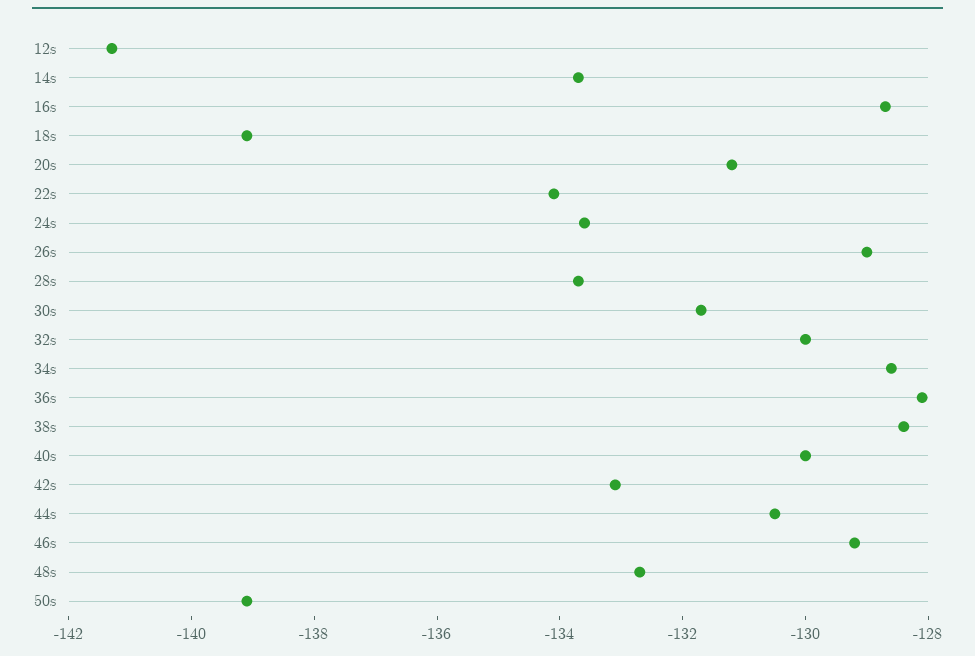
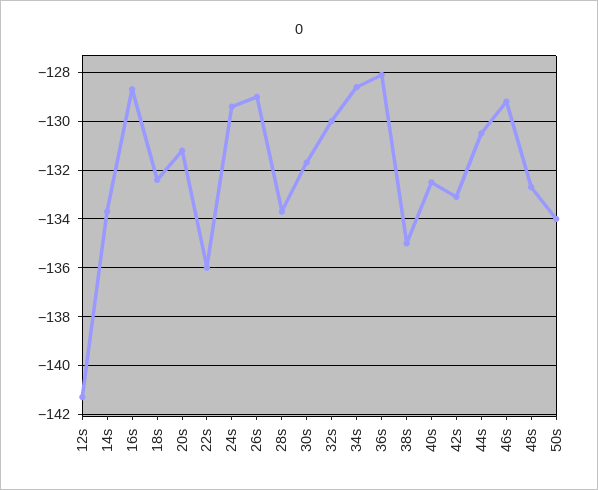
  {
    "12s": -141.5,
    "14s": -133.5,
    "16s": -128.5,
-   "18s": -139,
+   "18s": -132.5,
    "20s": -131,
-   "22s": -134,
+   "22s": -136,
-   "24s": -133.5,
+   "24s": -129.5,
    "26s": -129,
    "28s": -133.5,
    "30s": -131.5,
    "32s": -130,
    "34s": -128.5,
    "36s": -128,
-   "38s": -128.5,
+   "38s": -135,
-   "40s": -130,
+   "40s": -132.5,
    "42s": -133,
    "44s": -130.5,
    "46s": -129,
    "48s": -132.5,
-   "50s": -139
+   "50s": -134
  }

